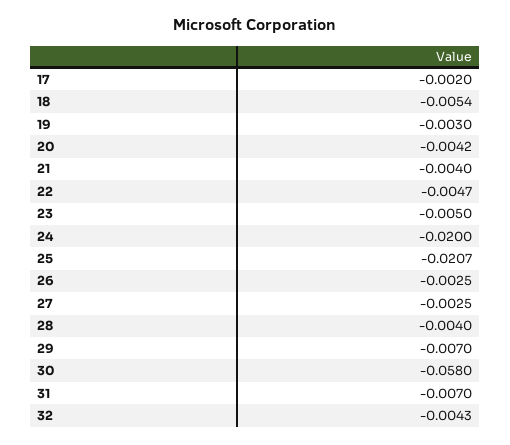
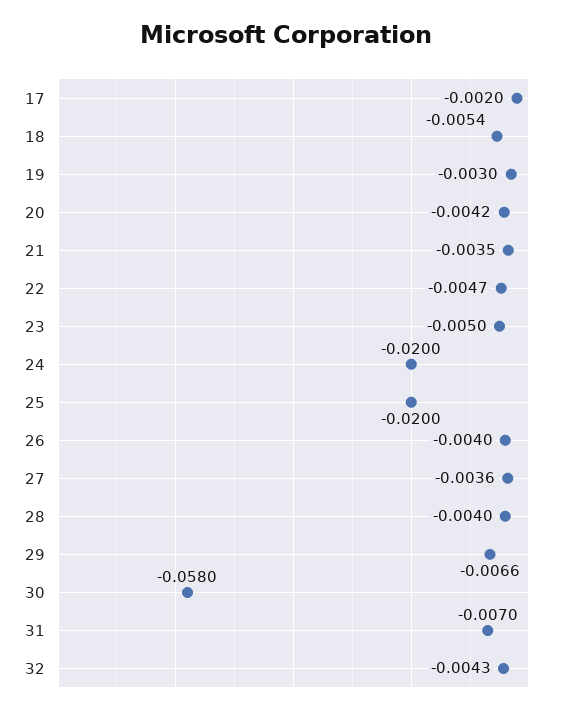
  {
    "17": -0.002,
    "18": -0.0054,
    "19": -0.003,
    "20": -0.0042,
-   "21": -0.004,
+   "21": -0.0035,
    "22": -0.0047,
    "23": -0.005,
    "24": -0.02,
-   "25": -0.0207,
+   "25": -0.02,
-   "26": -0.0025,
+   "26": -0.004,
-   "27": -0.0025,
+   "27": -0.0036,
    "28": -0.004,
-   "29": -0.007,
+   "29": -0.0066,
    "30": -0.058,
    "31": -0.007,
    "32": -0.0043
  }

